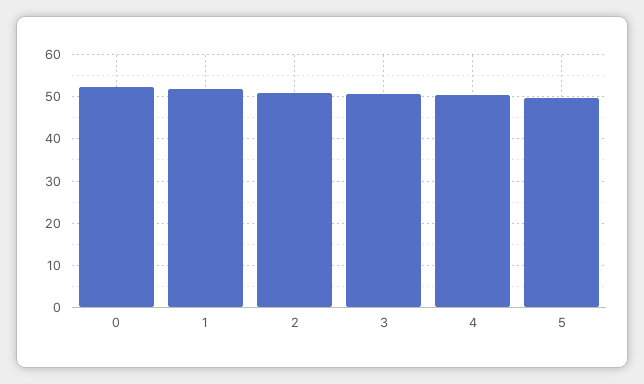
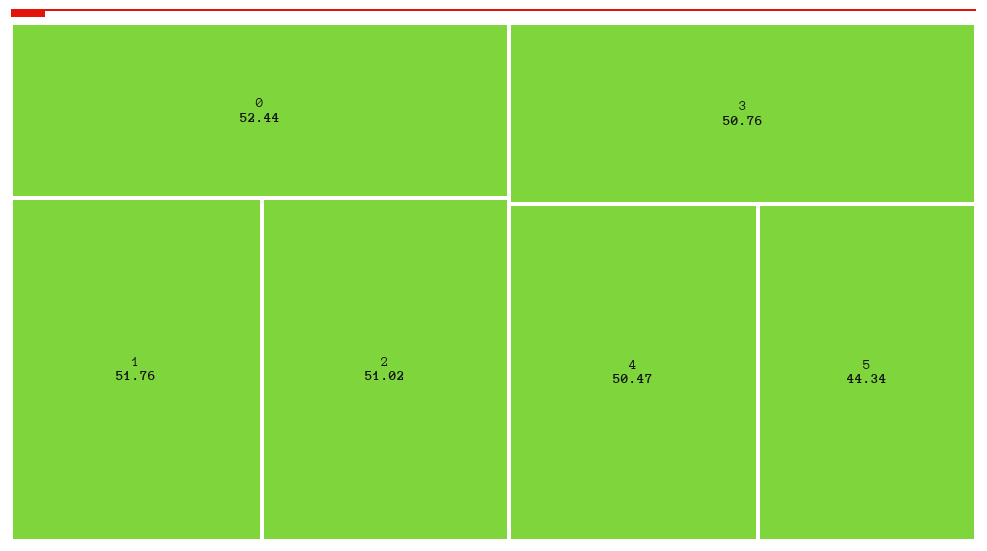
  {
    "0": 52.44,
    "1": 51.76,
    "2": 51.02,
    "3": 50.76,
    "4": 50.47,
-   "5": 50
+   "5": 44.34
  }

